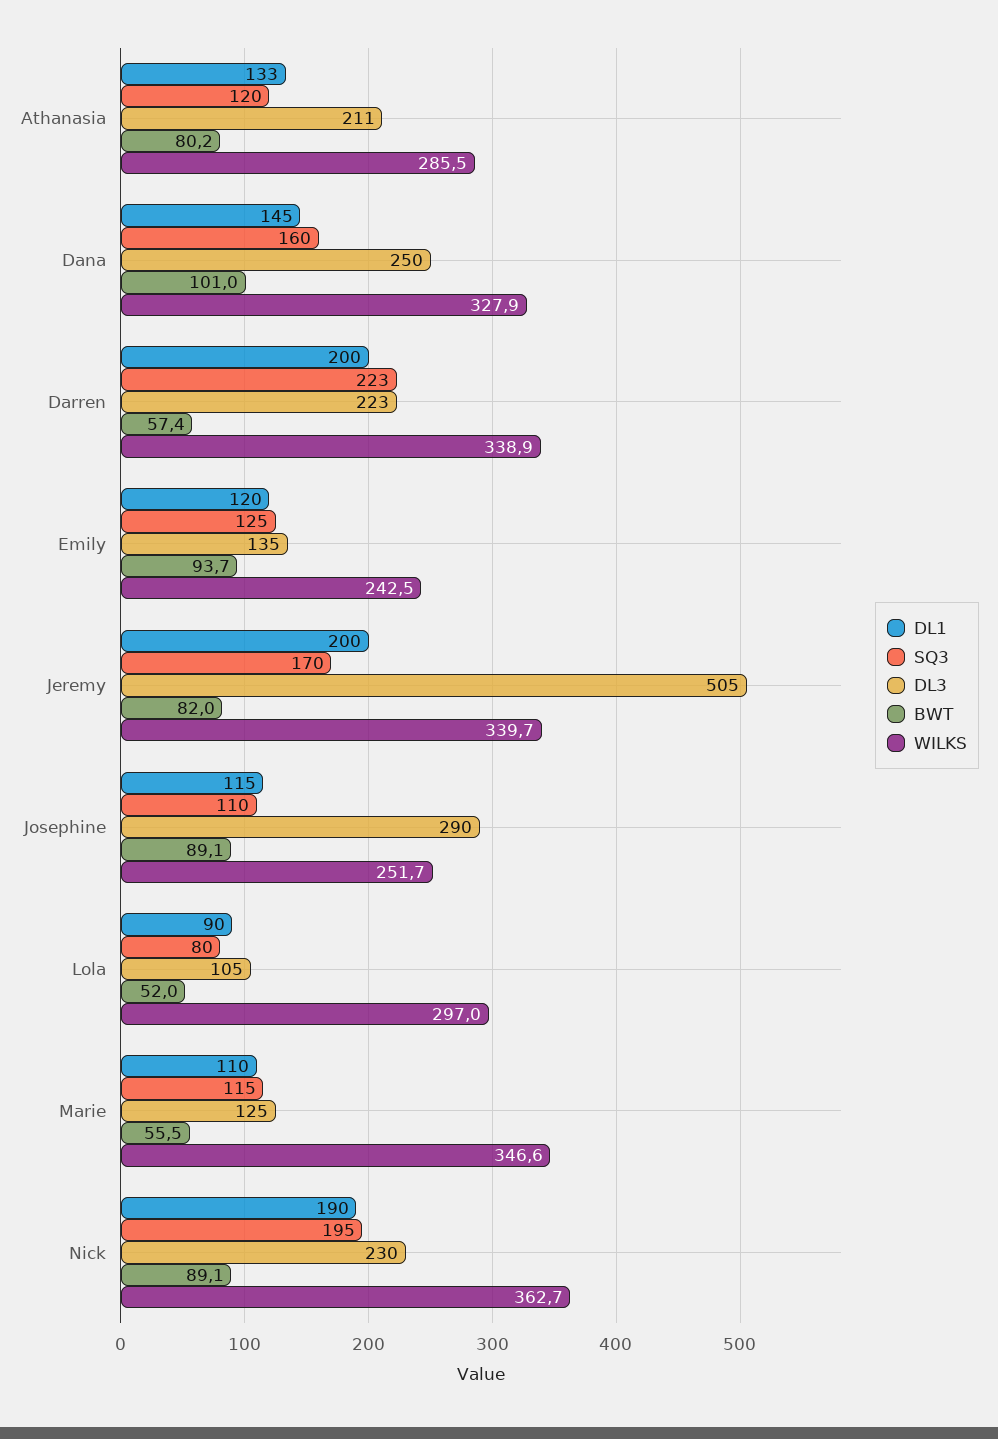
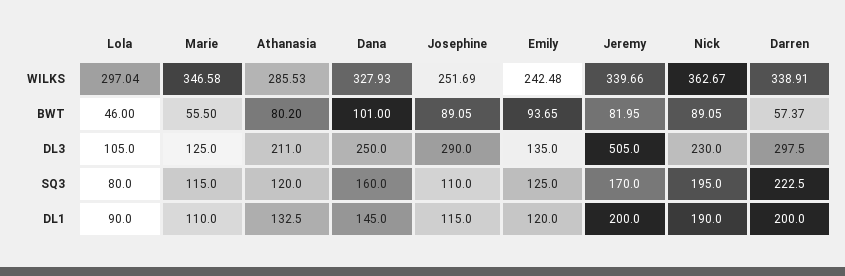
  {
    "DL1": {
      "Athanasia": 132.5,
      "Dana": 145,
      "Darren": 200,
      "Emily": 120,
      "Jeremy": 200,
      "Josephine": 115,
      "Lola": 90,
      "Marie": 110,
      "Nick": 190
    },
    "SQ3": {
      "Athanasia": 120,
      "Dana": 160,
      "Darren": 222.5,
      "Emily": 125,
      "Jeremy": 170,
      "Josephine": 110,
      "Lola": 80,
      "Marie": 115,
      "Nick": 195
    },
    "DL3": {
      "Athanasia": 211,
      "Dana": 250,
-     "Darren": 223,
+     "Darren": 297.5,
      "Emily": 135,
      "Jeremy": 505,
      "Josephine": 290,
      "Lola": 105,
      "Marie": 125,
      "Nick": 230
    },
    "BWT": {
      "Athanasia": 80.2,
      "Dana": 101,
      "Darren": 57.37,
      "Emily": 93.65,
      "Jeremy": 81.95,
      "Josephine": 89.05,
-     "Lola": 52,
+     "Lola": 46,
      "Marie": 55.5,
      "Nick": 89.05
    },
    "WILKS": {
      "Athanasia": 285.53,
      "Dana": 327.93,
      "Darren": 338.91,
      "Emily": 242.48,
      "Jeremy": 339.66,
      "Josephine": 251.69,
      "Lola": 297.04,
      "Marie": 346.58,
      "Nick": 362.67
    }
  }

